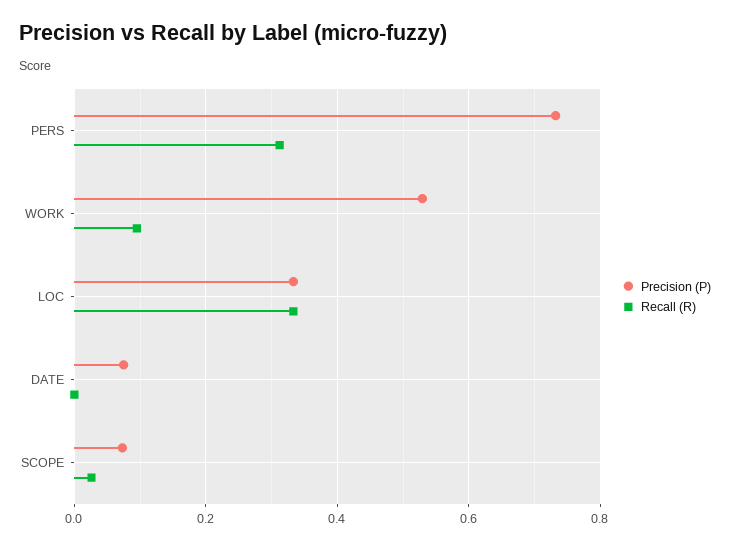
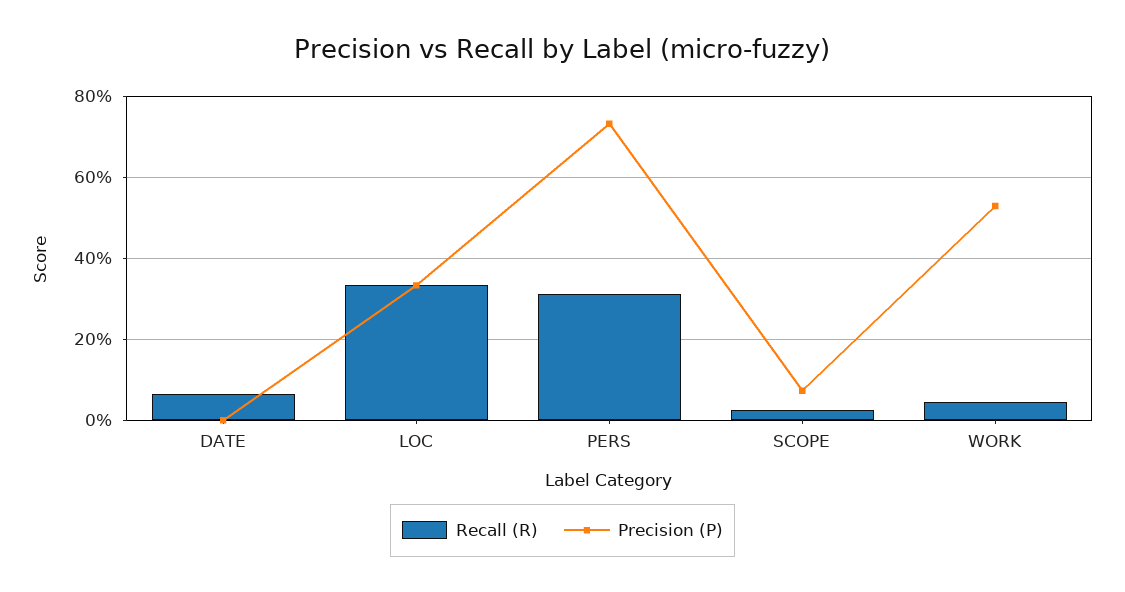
  {
    "Precision (P)": {
      "PERS": 0.74,
      "WORK": 0.52,
      "LOC": 0.34,
-     "DATE": 0.08,
+     "DATE": 0,
      "SCOPE": 0.08
    },
    "Recall (R)": {
      "PERS": 0.32,
-     "WORK": 0.1,
+     "WORK": 0.04,
      "LOC": 0.34,
-     "DATE": 0,
+     "DATE": 0.06,
      "SCOPE": 0.02
    }
  }

